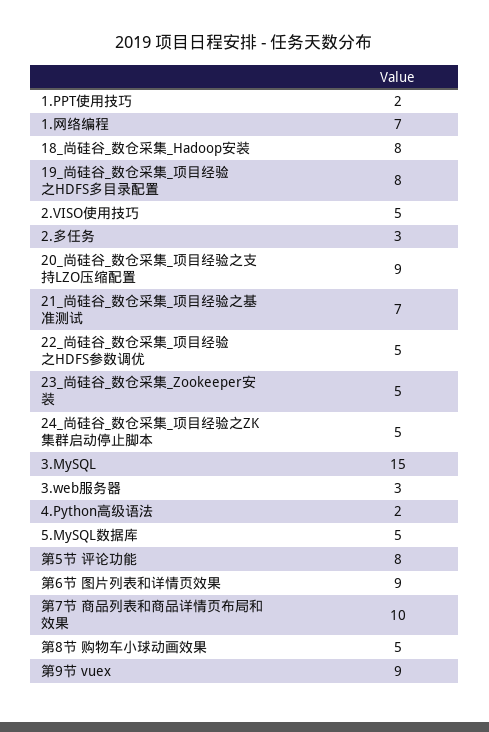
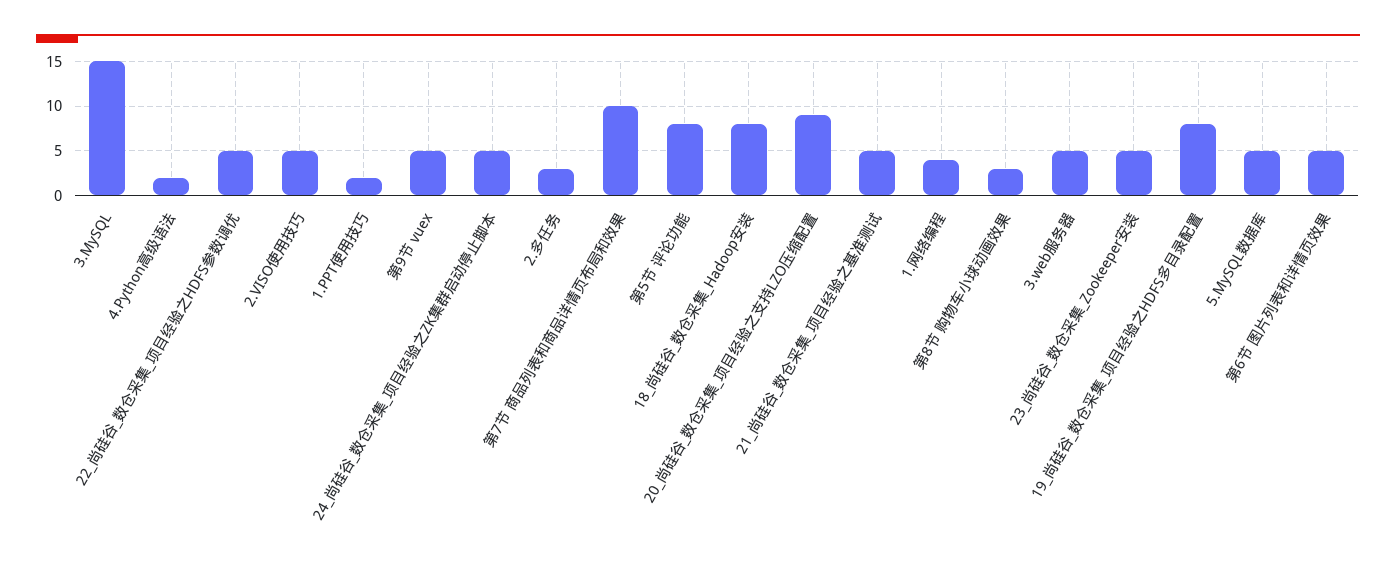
  {
    "1.PPT使用技巧": 2,
-   "1.网络编程": 7,
+   "1.网络编程": 4,
    "18_尚硅谷_数仓采集_Hadoop安装": 8,
    "19_尚硅谷_数仓采集_项目经验之HDFS多目录配置": 8,
    "2.VISO使用技巧": 5,
    "2.多任务": 3,
    "20_尚硅谷_数仓采集_项目经验之支持LZO压缩配置": 9,
-   "21_尚硅谷_数仓采集_项目经验之基准测试": 7,
+   "21_尚硅谷_数仓采集_项目经验之基准测试": 5,
    "22_尚硅谷_数仓采集_项目经验之HDFS参数调优": 5,
    "23_尚硅谷_数仓采集_Zookeeper安装": 5,
    "24_尚硅谷_数仓采集_项目经验之ZK集群启动停止脚本": 5,
    "3.MySQL": 15,
-   "3.web服务器": 3,
+   "3.web服务器": 5,
    "4.Python高级语法": 2,
    "5.MySQL数据库": 5,
    "第5节 评论功能": 8,
-   "第6节 图片列表和详情页效果": 9,
+   "第6节 图片列表和详情页效果": 5,
    "第7节 商品列表和商品详情页布局和效果": 10,
-   "第8节 购物车小球动画效果": 5,
+   "第8节 购物车小球动画效果": 3,
-   "第9节 vuex": 9
+   "第9节 vuex": 5
  }

